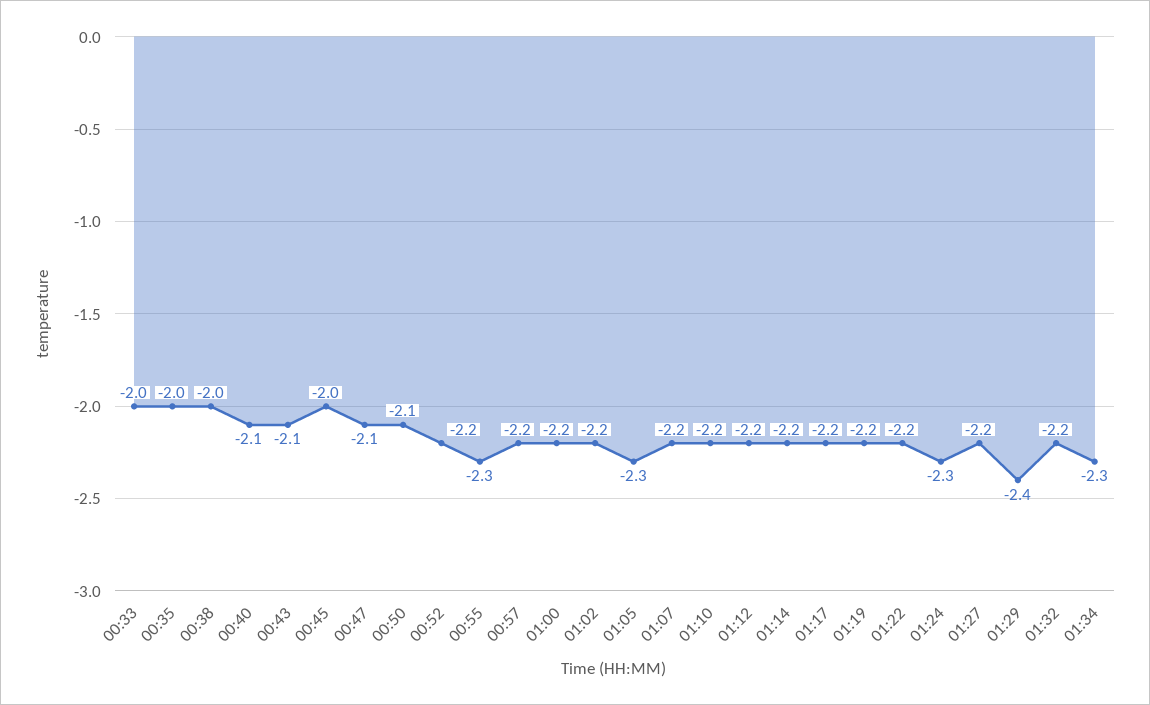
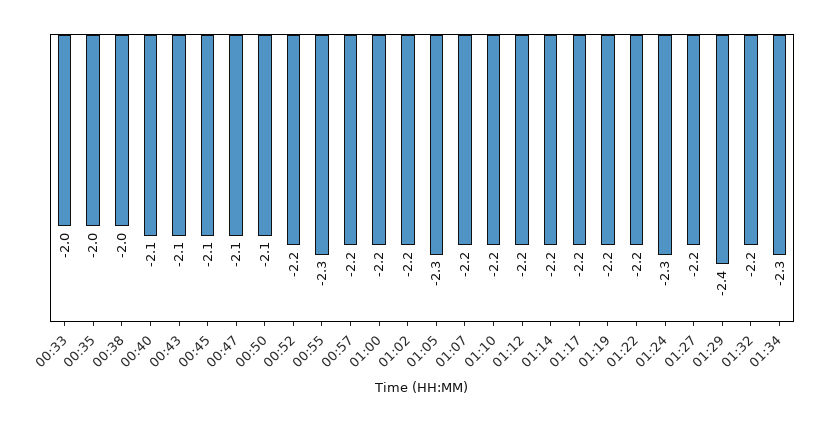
  {
    "00:33": -2,
    "00:35": -2,
    "00:38": -2,
    "00:40": -2.1,
    "00:43": -2.1,
-   "00:45": -2,
+   "00:45": -2.1,
    "00:47": -2.1,
    "00:50": -2.1,
    "00:52": -2.2,
    "00:55": -2.3,
    "00:57": -2.2,
    "01:00": -2.2,
    "01:02": -2.2,
    "01:05": -2.3,
    "01:07": -2.2,
    "01:10": -2.2,
    "01:12": -2.2,
    "01:14": -2.2,
    "01:17": -2.2,
    "01:19": -2.2,
    "01:22": -2.2,
    "01:24": -2.3,
    "01:27": -2.2,
    "01:29": -2.4,
    "01:32": -2.2,
    "01:34": -2.3
  }

